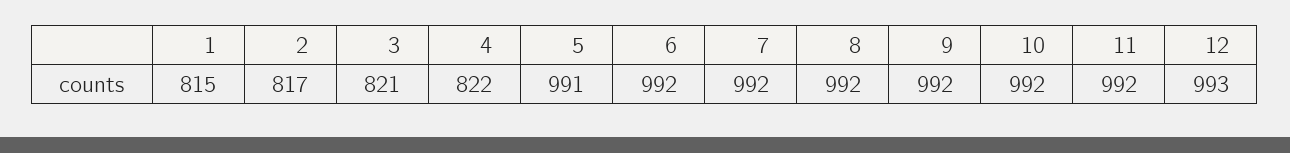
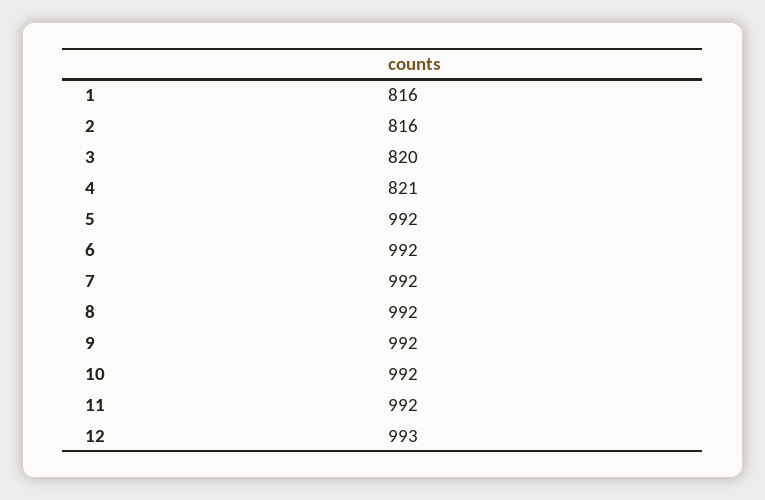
  {
-   "1": 815,
+   "1": 816,
-   "2": 817,
+   "2": 816,
-   "3": 821,
+   "3": 820,
-   "4": 822,
+   "4": 821,
-   "5": 991,
+   "5": 992,
    "6": 992,
    "7": 992,
    "8": 992,
    "9": 992,
    "10": 992,
    "11": 992,
    "12": 993
  }

